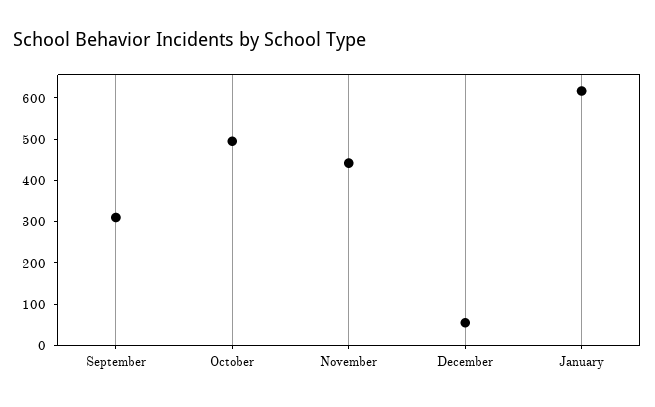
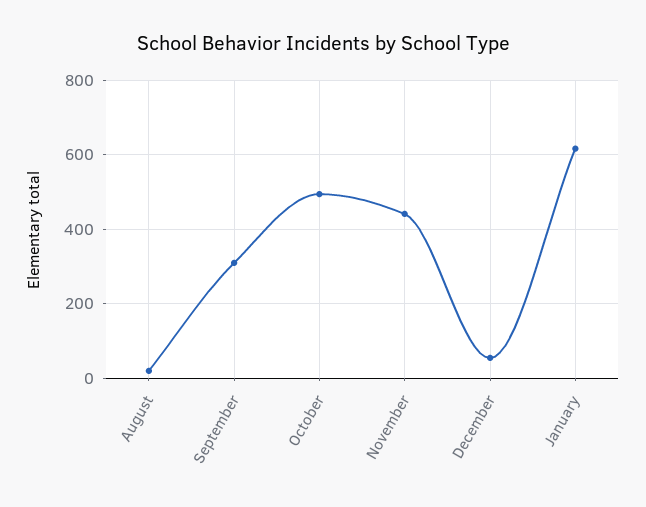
  {
    "September": 320,
    "October": 500,
    "November": 440,
    "December": 60,
-   "January": 620
+   "January": 620,
+   "August": 20
  }

